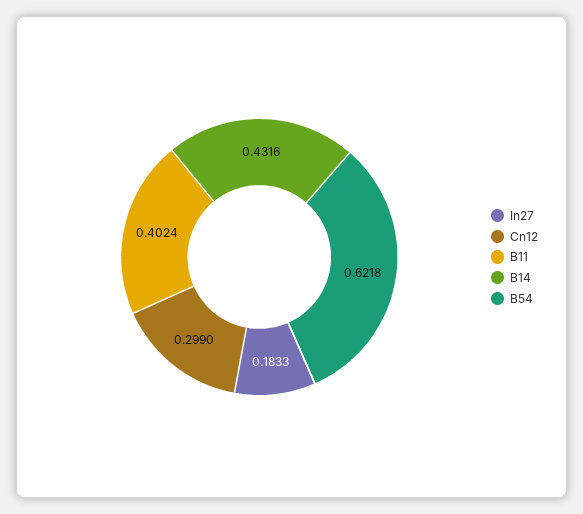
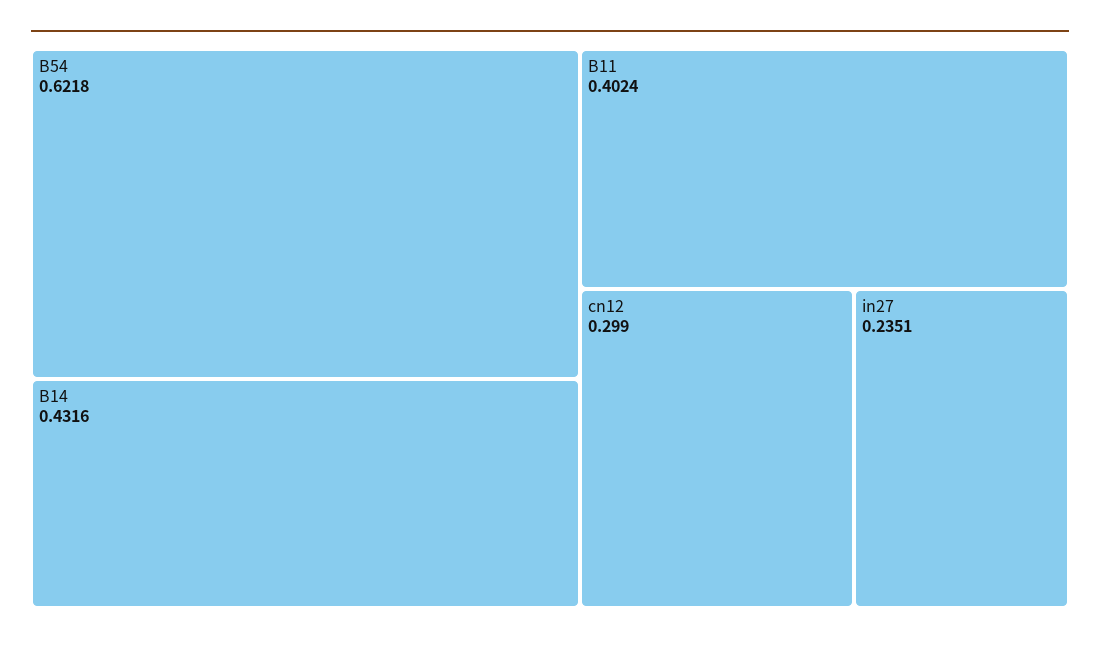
  {
-   "In27": 0.1833,
+   "In27": 0.2351,
    "Cn12": 0.299,
    "B11": 0.4024,
    "B14": 0.4316,
    "B54": 0.6218
  }

